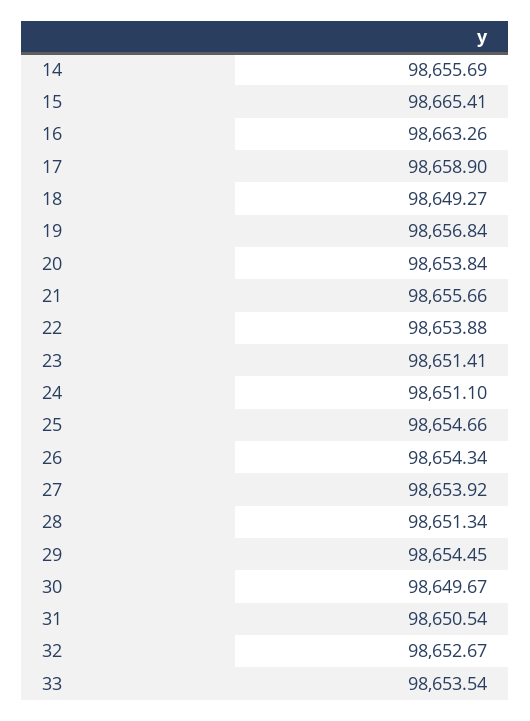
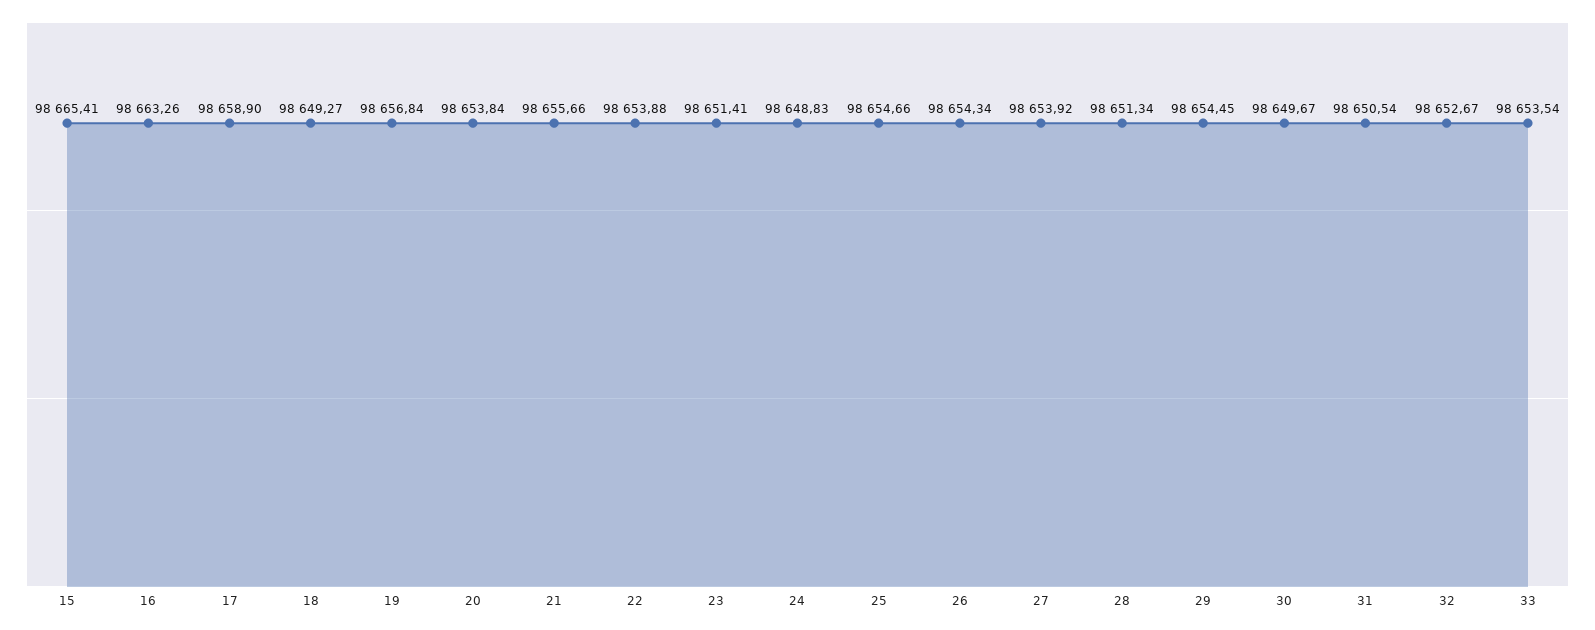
  {
-   "14": 98655.69,
    "15": 98665.41,
    "16": 98663.26,
    "17": 98658.9,
    "18": 98649.27,
    "19": 98656.84,
    "20": 98653.84,
    "21": 98655.66,
    "22": 98653.88,
    "23": 98651.41,
-   "24": 98651.1,
+   "24": 98648.83,
    "25": 98654.66,
    "26": 98654.34,
    "27": 98653.92,
    "28": 98651.34,
    "29": 98654.45,
    "30": 98649.67,
    "31": 98650.54,
    "32": 98652.67,
    "33": 98653.54
  }

